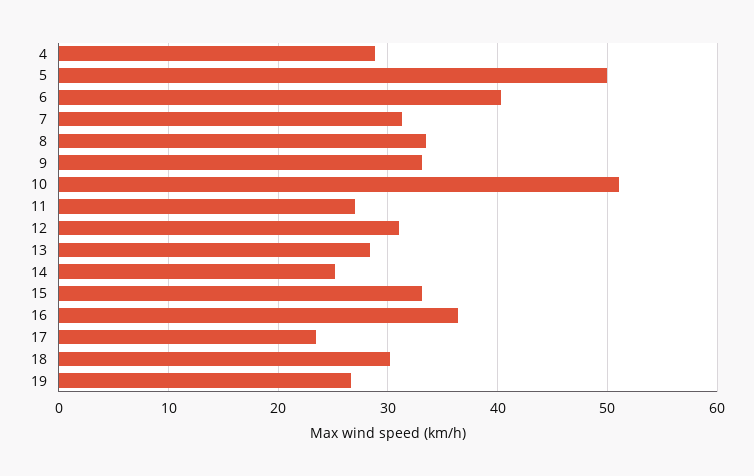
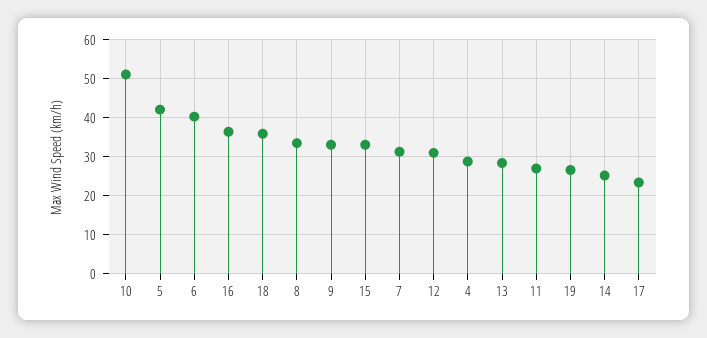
  {
    "4": 29,
-   "5": 50,
+   "5": 42,
    "6": 40,
    "7": 31,
    "8": 34,
    "9": 33,
    "10": 51,
    "11": 27,
    "12": 31,
    "13": 28,
    "14": 25,
    "15": 33,
    "16": 36,
    "17": 23,
-   "18": 30,
+   "18": 36,
    "19": 27
  }

